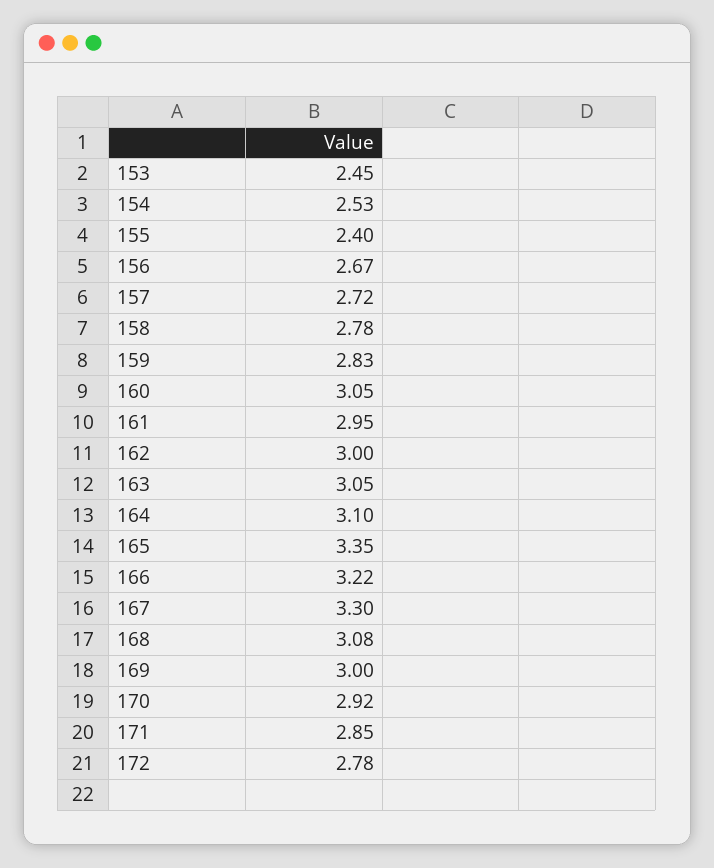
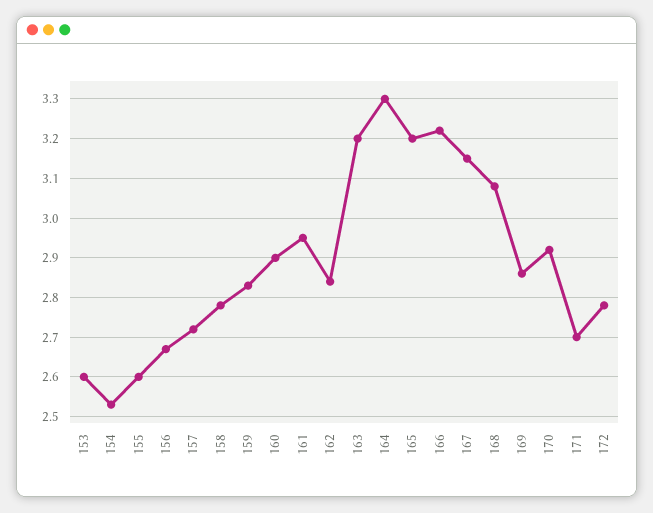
  {
-   "153": 2.45,
+   "153": 2.6,
    "154": 2.53,
-   "155": 2.4,
+   "155": 2.6,
    "156": 2.67,
    "157": 2.72,
    "158": 2.78,
    "159": 2.83,
-   "160": 3.05,
+   "160": 2.9,
    "161": 2.95,
-   "162": 3,
+   "162": 2.85,
-   "163": 3.05,
+   "163": 3.2,
-   "164": 3.1,
+   "164": 3.3,
-   "165": 3.35,
+   "165": 3.2,
    "166": 3.22,
-   "167": 3.3,
+   "167": 3.15,
    "168": 3.08,
-   "169": 3,
+   "169": 2.85,
    "170": 2.92,
-   "171": 2.85,
+   "171": 2.7,
    "172": 2.78
  }

